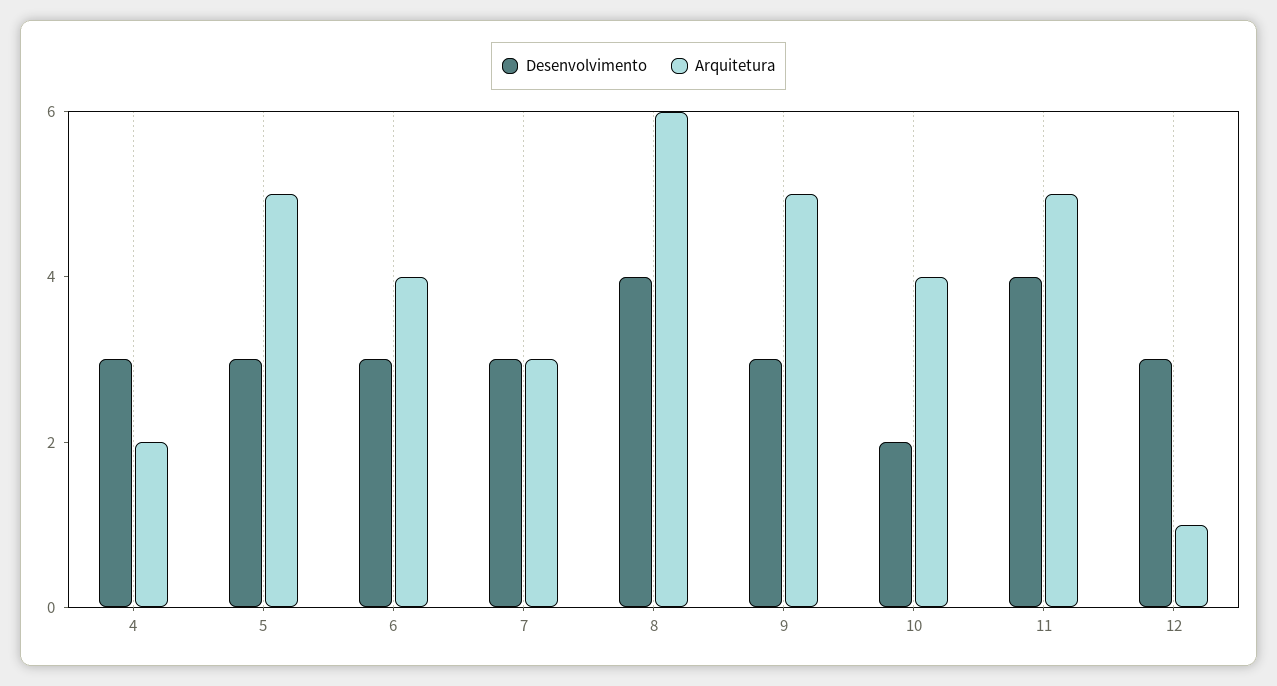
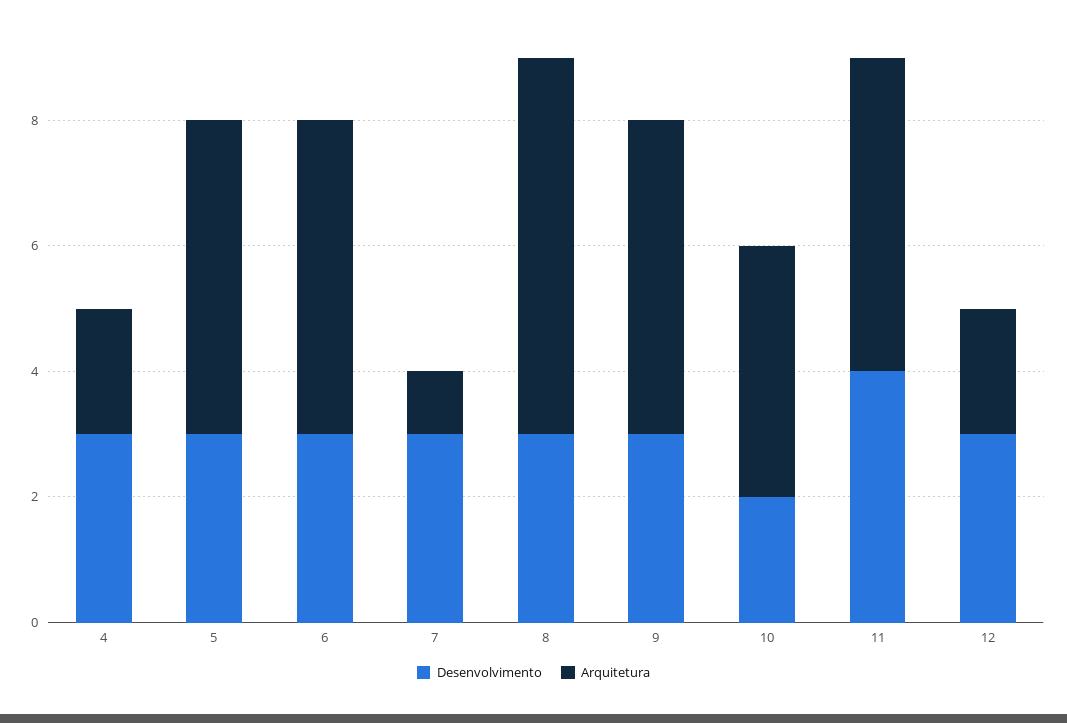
  {
    "Desenvolvimento": {
      "4": 3,
      "5": 3,
      "6": 3,
      "7": 3,
-     "8": 4,
+     "8": 3,
      "9": 3,
      "10": 2,
      "11": 4,
      "12": 3
    },
    "Arquitetura": {
      "4": 2,
      "5": 5,
-     "6": 4,
+     "6": 5,
-     "7": 3,
+     "7": 1,
      "8": 6,
      "9": 5,
      "10": 4,
      "11": 5,
-     "12": 1
+     "12": 2
    }
  }

